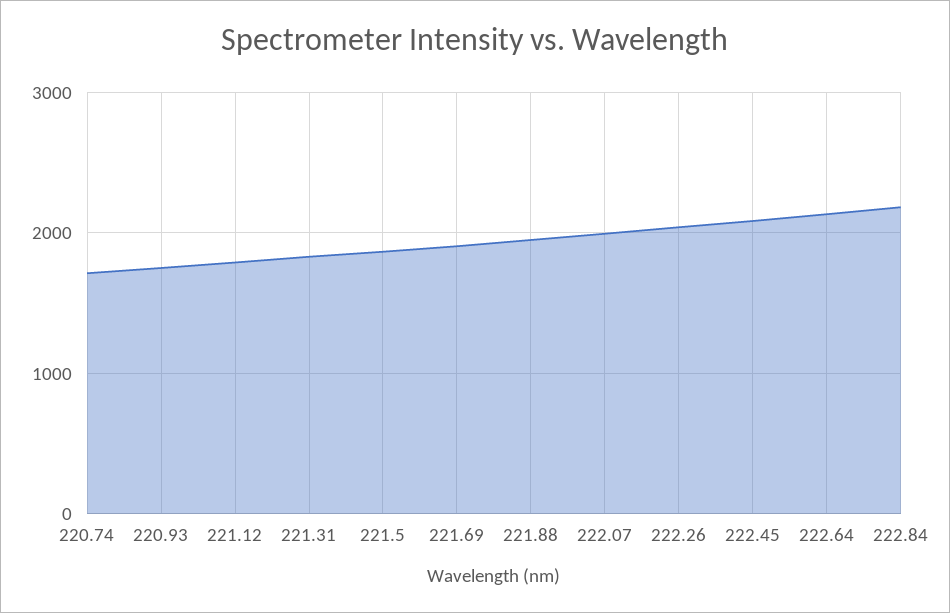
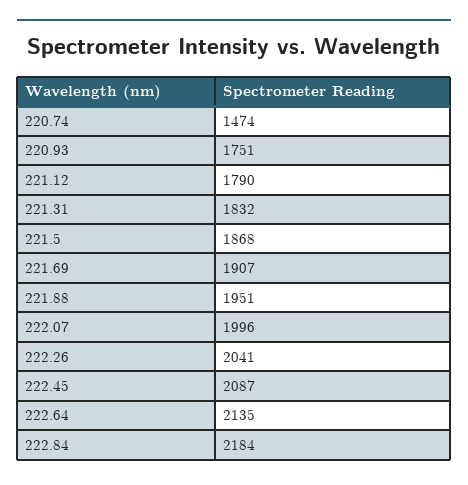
  {
-   "220.74": 1700,
+   "220.74": 1474,
    "220.93": 1751,
    "221.12": 1790,
    "221.31": 1832,
    "221.5": 1868,
    "221.69": 1907,
    "221.88": 1951,
    "222.07": 1996,
    "222.26": 2041,
    "222.45": 2087,
    "222.64": 2135,
    "222.84": 2184
  }

